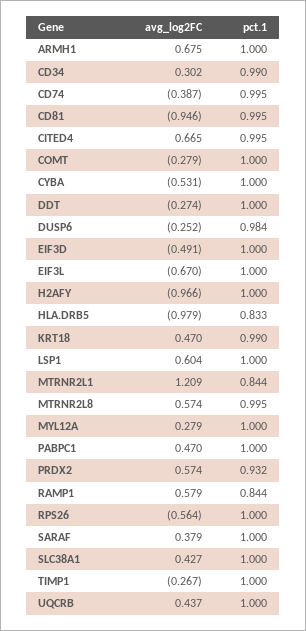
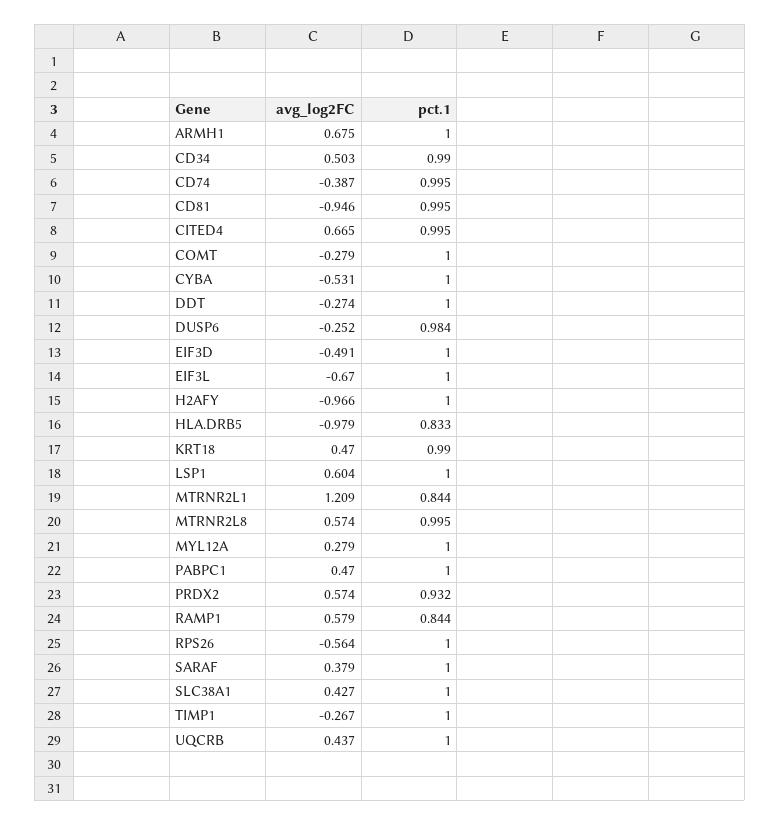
  {
    "avg_log2FC": {
      "ARMH1": 0.675,
-     "CD34": 0.302,
+     "CD34": 0.503,
      "CD74": -0.387,
      "CD81": -0.946,
      "CITED4": 0.665,
      "COMT": -0.279,
      "CYBA": -0.531,
      "DDT": -0.274,
      "DUSP6": -0.252,
      "EIF3D": -0.491,
      "EIF3L": -0.67,
      "H2AFY": -0.966,
      "HLA.DRB5": -0.979,
      "KRT18": 0.47,
      "LSP1": 0.604,
      "MTRNR2L1": 1.209,
      "MTRNR2L8": 0.574,
      "MYL12A": 0.279,
      "PABPC1": 0.47,
      "PRDX2": 0.574,
      "RAMP1": 0.579,
      "RPS26": -0.564,
      "SARAF": 0.379,
      "SLC38A1": 0.427,
      "TIMP1": -0.267,
      "UQCRB": 0.437
    },
    "pct.1": {
      "ARMH1": 1,
      "CD34": 0.99,
      "CD74": 0.995,
      "CD81": 0.995,
      "CITED4": 0.995,
      "COMT": 1,
      "CYBA": 1,
      "DDT": 1,
      "DUSP6": 0.984,
      "EIF3D": 1,
      "EIF3L": 1,
      "H2AFY": 1,
      "HLA.DRB5": 0.833,
      "KRT18": 0.99,
      "LSP1": 1,
      "MTRNR2L1": 0.844,
      "MTRNR2L8": 0.995,
      "MYL12A": 1,
      "PABPC1": 1,
      "PRDX2": 0.932,
      "RAMP1": 0.844,
      "RPS26": 1,
      "SARAF": 1,
      "SLC38A1": 1,
      "TIMP1": 1,
      "UQCRB": 1
    }
  }

